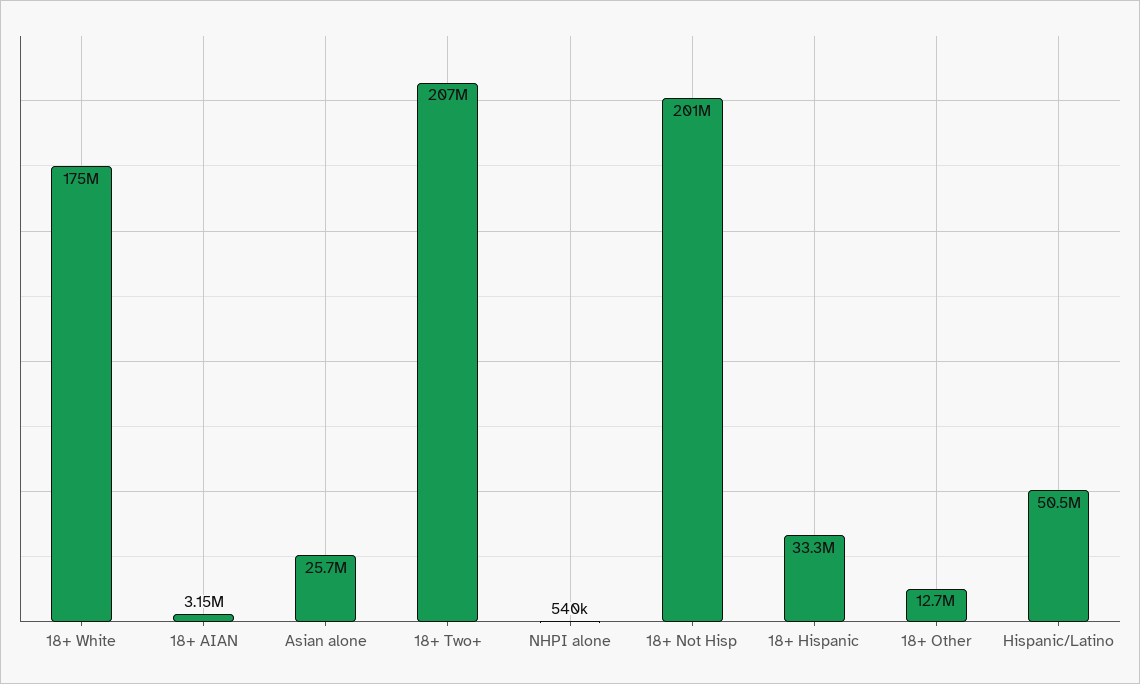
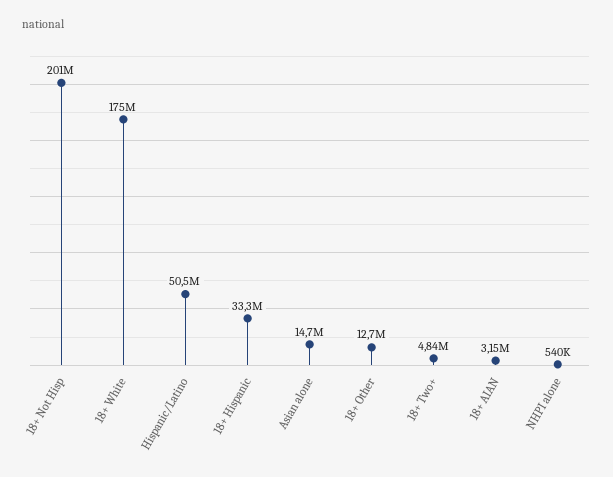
  {
    "18+ White": 175000000,
    "18+ AIAN": 3150000,
-   "Asian alone": 25700000,
+   "Asian alone": 14700000,
-   "18+ Two+": 207000000,
+   "18+ Two+": 4840000,
    "NHPI alone": 540000,
    "18+ Not Hisp": 201000000,
    "18+ Hispanic": 33300000,
    "18+ Other": 12700000,
    "Hispanic/Latino": 50500000
  }

